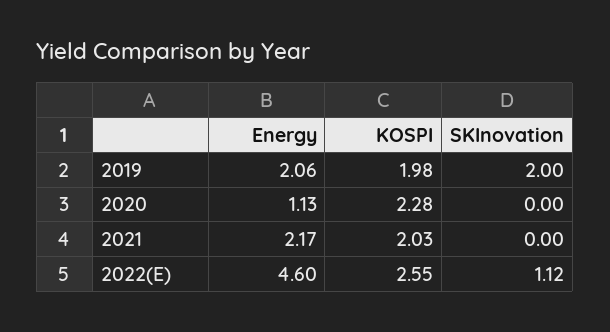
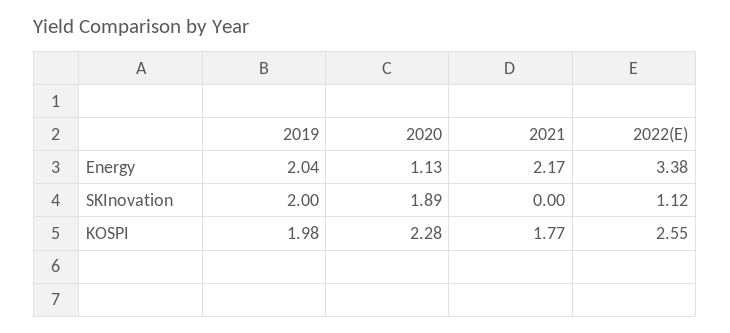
  {
    "Energy": {
-     "2019": 2.06,
+     "2019": 2.04,
      "2020": 1.13,
      "2021": 2.17,
-     "2022(E)": 4.6
+     "2022(E)": 3.38
    },
    "KOSPI": {
      "2019": 1.98,
      "2020": 2.28,
-     "2021": 2.03,
+     "2021": 1.77,
      "2022(E)": 2.55
    },
    "SKInovation": {
      "2019": 2,
-     "2020": 0,
+     "2020": 1.89,
      "2021": 0,
      "2022(E)": 1.12
    }
  }

